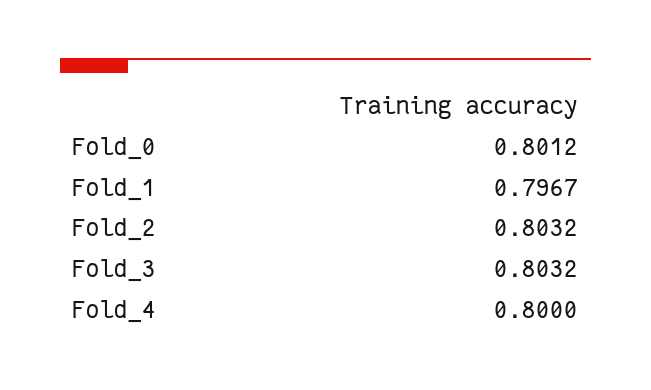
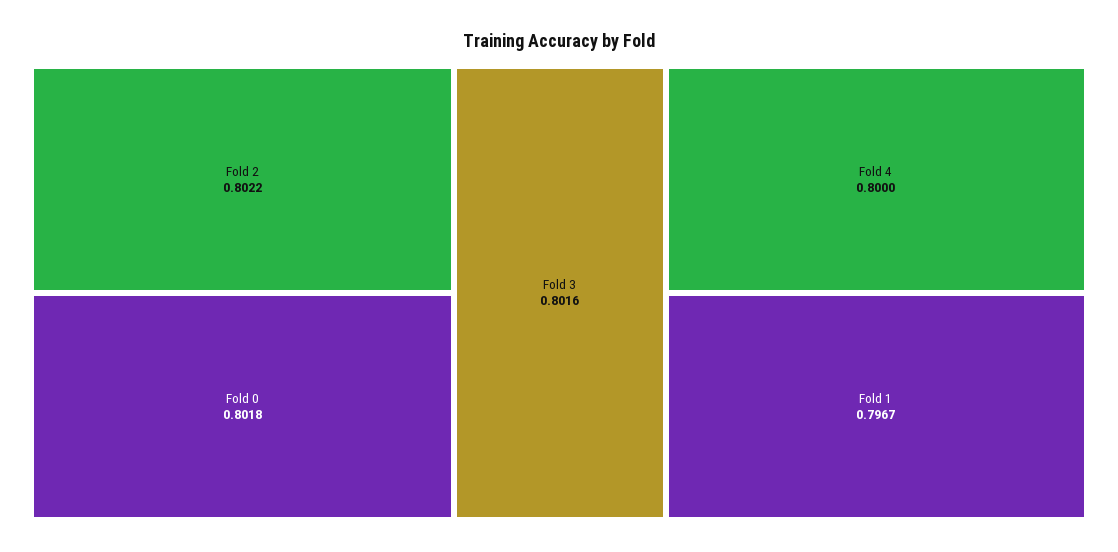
  {
-   "Fold_0": 0.8012,
+   "Fold_0": 0.8018,
    "Fold_1": 0.7967,
-   "Fold_2": 0.8032,
+   "Fold_2": 0.8022,
-   "Fold_3": 0.8032,
+   "Fold_3": 0.8016,
    "Fold_4": 0.8
  }

